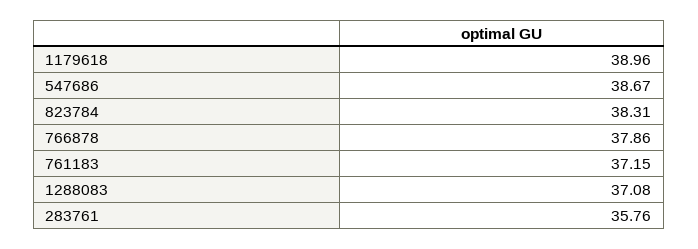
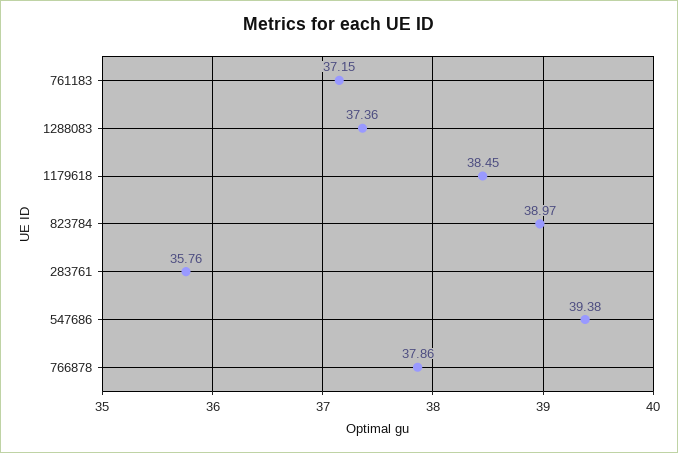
  {
-   "1179618": 38.96,
+   "1179618": 38.45,
-   "547686": 38.67,
+   "547686": 39.38,
-   "823784": 38.31,
+   "823784": 38.97,
    "766878": 37.86,
    "761183": 37.15,
-   "1288083": 37.08,
+   "1288083": 37.36,
    "283761": 35.76
  }

